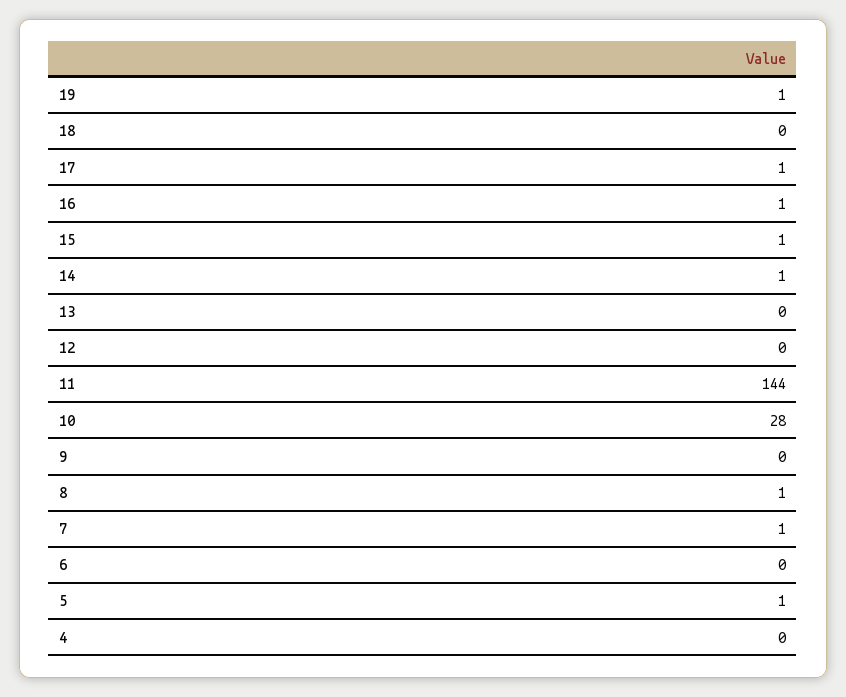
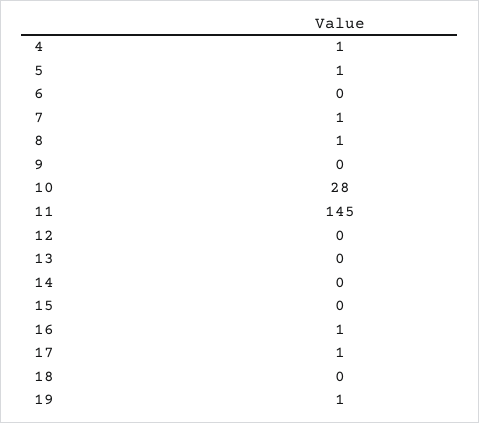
  {
    "19": 1,
    "18": 0,
    "17": 1,
    "16": 1,
-   "15": 1,
+   "15": 0,
-   "14": 1,
+   "14": 0,
    "13": 0,
    "12": 0,
-   "11": 144,
+   "11": 145,
    "10": 28,
    "9": 0,
    "8": 1,
    "7": 1,
    "6": 0,
    "5": 1,
-   "4": 0
+   "4": 1
  }

